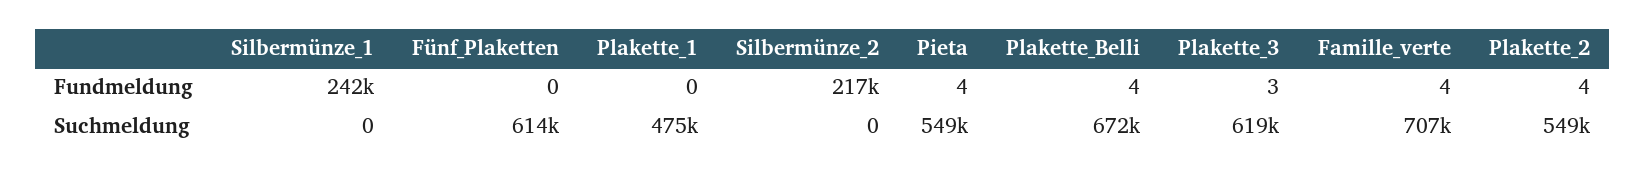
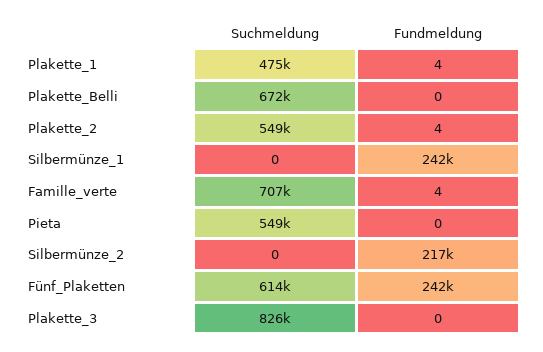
  {
    "Silbermünze_1": {
      "Fundmeldung": 242000,
      "Suchmeldung": 0
    },
    "Fünf_Plaketten": {
-     "Fundmeldung": 0,
+     "Fundmeldung": 242000,
      "Suchmeldung": 614000
    },
    "Plakette_1": {
-     "Fundmeldung": 0,
+     "Fundmeldung": 4,
      "Suchmeldung": 475000
    },
    "Silbermünze_2": {
      "Fundmeldung": 217000,
      "Suchmeldung": 0
    },
    "Pieta": {
-     "Fundmeldung": 4,
+     "Fundmeldung": 0,
      "Suchmeldung": 549000
    },
    "Plakette_Belli": {
-     "Fundmeldung": 4,
+     "Fundmeldung": 0,
      "Suchmeldung": 672000
    },
    "Plakette_3": {
-     "Fundmeldung": 3,
+     "Fundmeldung": 0,
-     "Suchmeldung": 619000
+     "Suchmeldung": 826000
    },
    "Famille_verte": {
      "Fundmeldung": 4,
      "Suchmeldung": 707000
    },
    "Plakette_2": {
      "Fundmeldung": 4,
      "Suchmeldung": 549000
    }
  }

